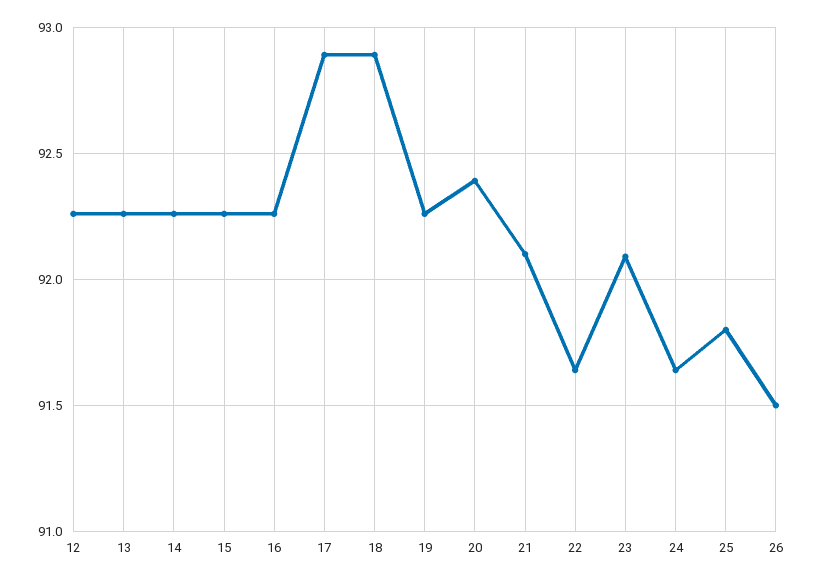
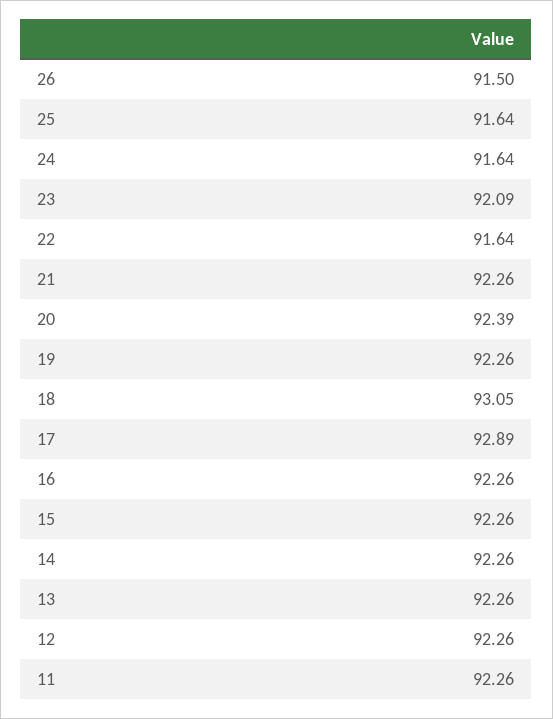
  {
    "12": 92.26,
    "13": 92.26,
    "14": 92.26,
    "15": 92.26,
    "16": 92.26,
    "17": 92.89,
-   "18": 92.9,
+   "18": 93.05,
    "19": 92.26,
    "20": 92.39,
-   "21": 92.1,
+   "21": 92.26,
    "22": 91.64,
    "23": 92.09,
    "24": 91.64,
-   "25": 91.8,
+   "25": 91.64,
-   "26": 91.5
+   "26": 91.5,
+   "11": 92.26
  }

